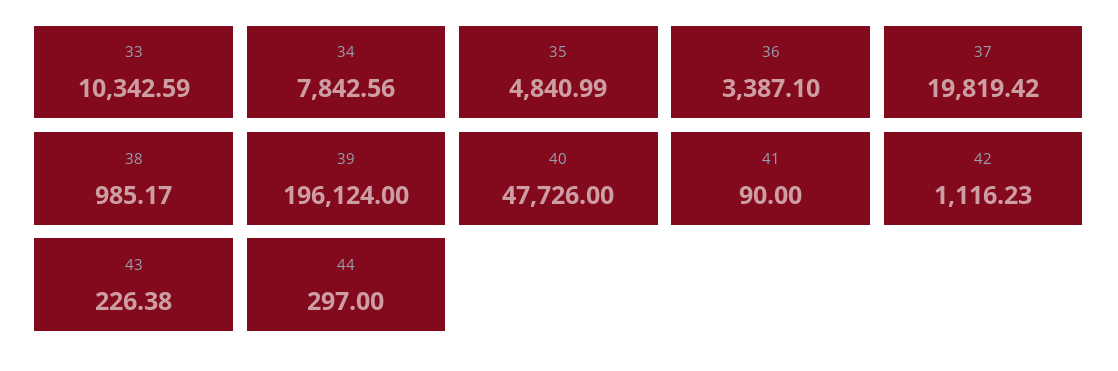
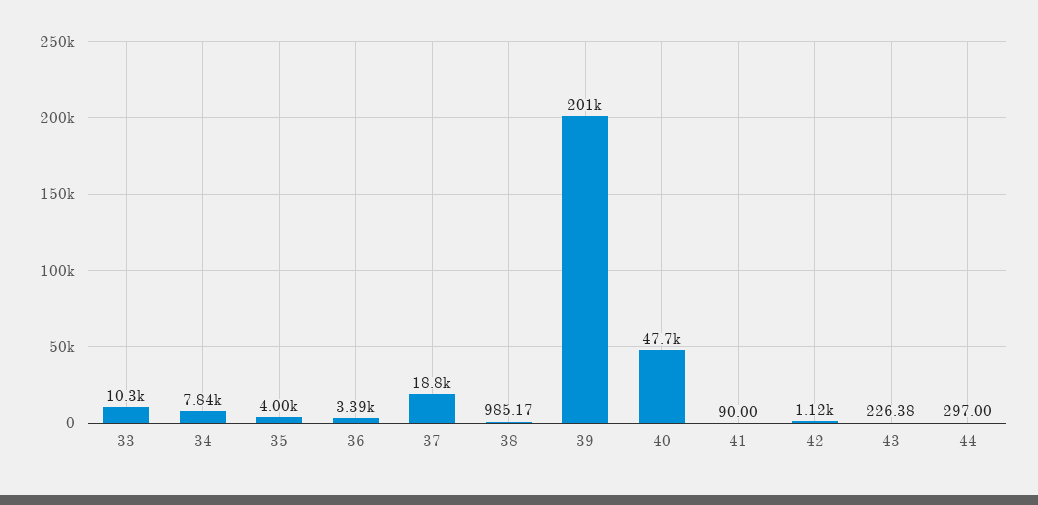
  {
    "33": 10342.59,
    "34": 7842.56,
-   "35": 4840.99,
+   "35": 4000,
    "36": 3387.1,
-   "37": 19819.42,
+   "37": 18800,
    "38": 985.17,
-   "39": 196124,
+   "39": 201000,
    "40": 47726,
    "41": 90,
    "42": 1116.23,
    "43": 226.38,
    "44": 297
  }

